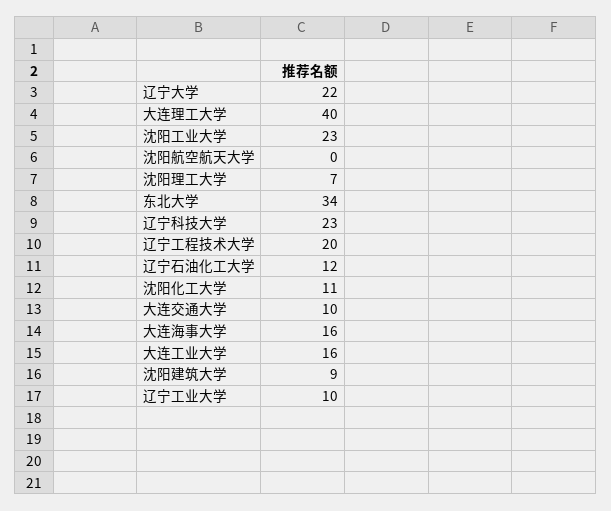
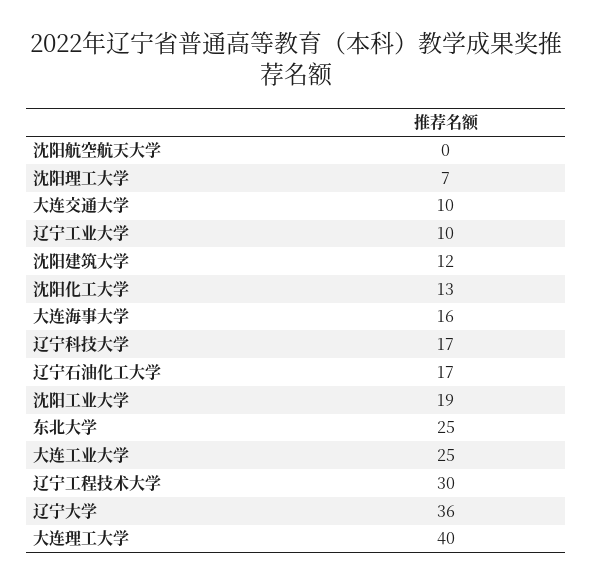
  {
-   "辽宁大学": 22,
+   "辽宁大学": 36,
    "大连理工大学": 40,
-   "沈阳工业大学": 23,
+   "沈阳工业大学": 19,
    "沈阳航空航天大学": 0,
    "沈阳理工大学": 7,
-   "东北大学": 34,
+   "东北大学": 25,
-   "辽宁科技大学": 23,
+   "辽宁科技大学": 17,
-   "辽宁工程技术大学": 20,
+   "辽宁工程技术大学": 30,
-   "辽宁石油化工大学": 12,
+   "辽宁石油化工大学": 17,
-   "沈阳化工大学": 11,
+   "沈阳化工大学": 13,
    "大连交通大学": 10,
    "大连海事大学": 16,
-   "大连工业大学": 16,
+   "大连工业大学": 25,
-   "沈阳建筑大学": 9,
+   "沈阳建筑大学": 12,
    "辽宁工业大学": 10
  }

